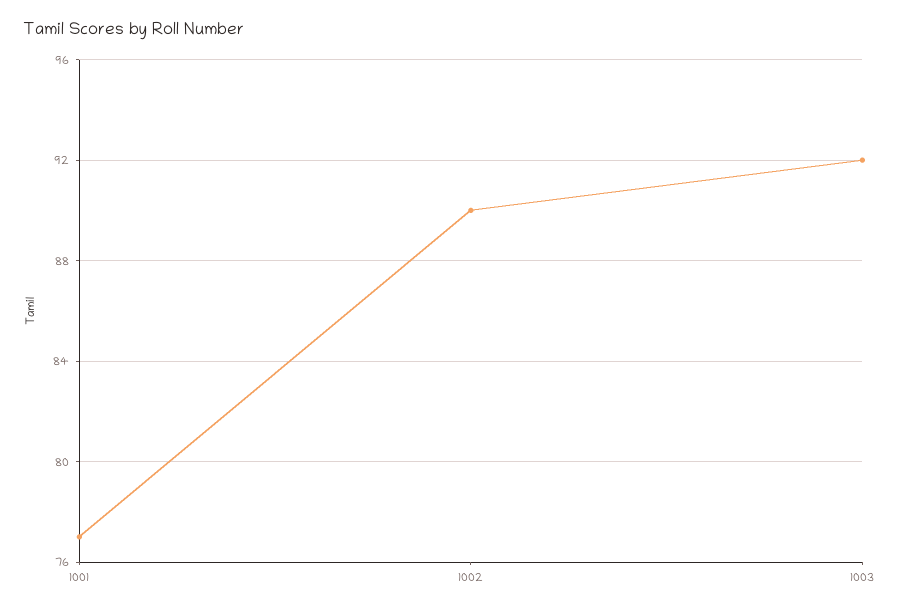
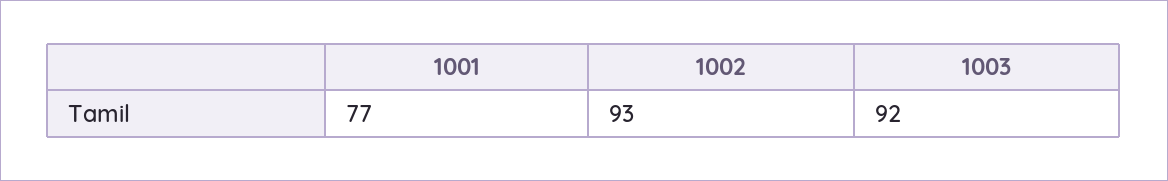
  {
    "1001": 77,
-   "1002": 90,
+   "1002": 93,
    "1003": 92
  }

